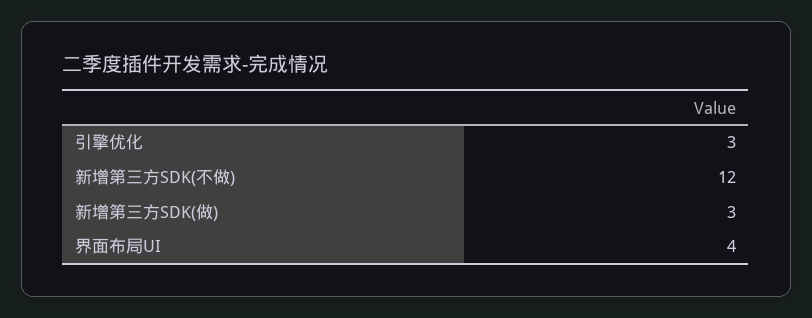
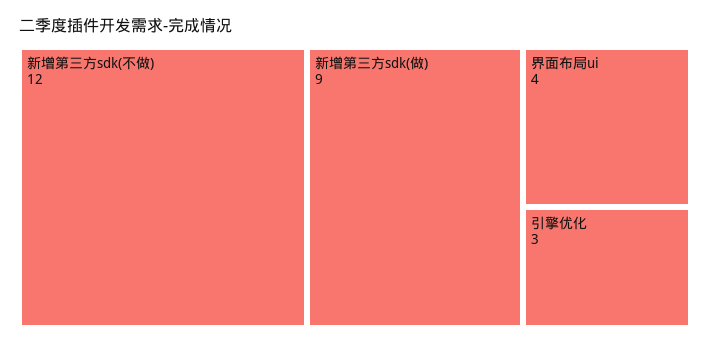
  {
    "引擎优化": 3,
    "新增第三方SDK(不做)": 12,
-   "新增第三方SDK(做)": 3,
+   "新增第三方SDK(做)": 9,
    "界面布局UI": 4
  }

